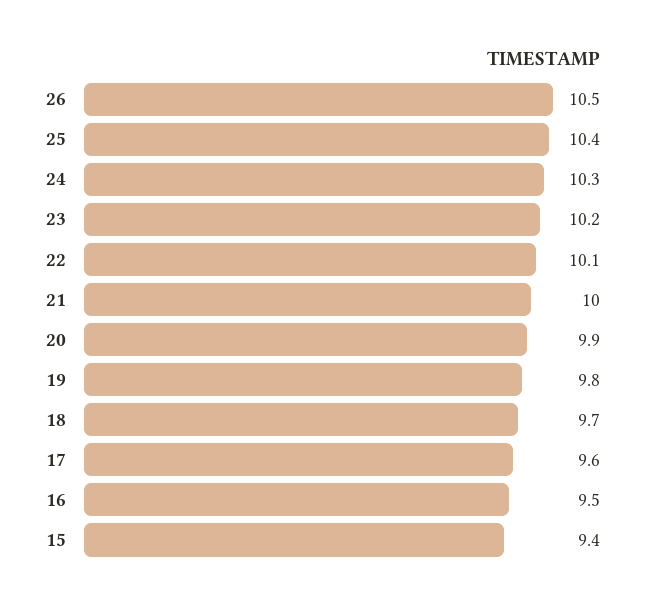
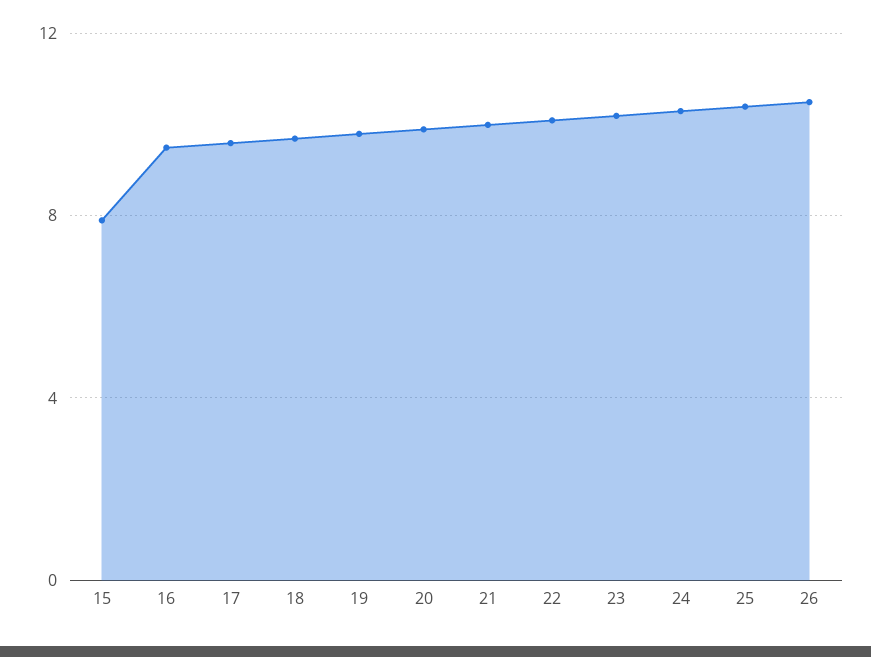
  {
    "26": 10.5,
    "25": 10.4,
    "24": 10.3,
    "23": 10.2,
    "22": 10.1,
    "21": 10,
    "20": 9.9,
    "19": 9.8,
    "18": 9.7,
    "17": 9.6,
    "16": 9.5,
-   "15": 9.4
+   "15": 8
  }

